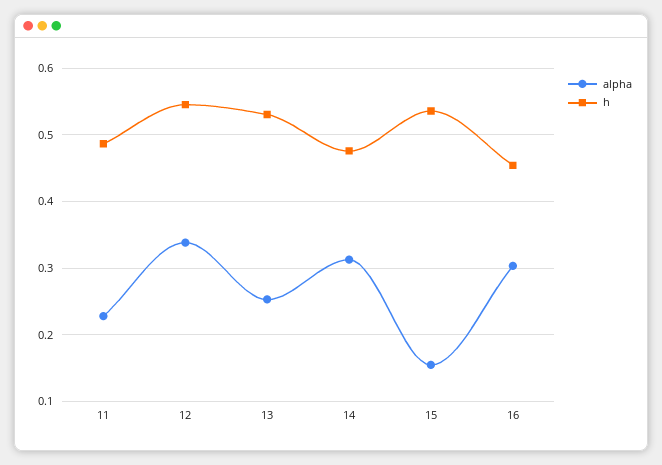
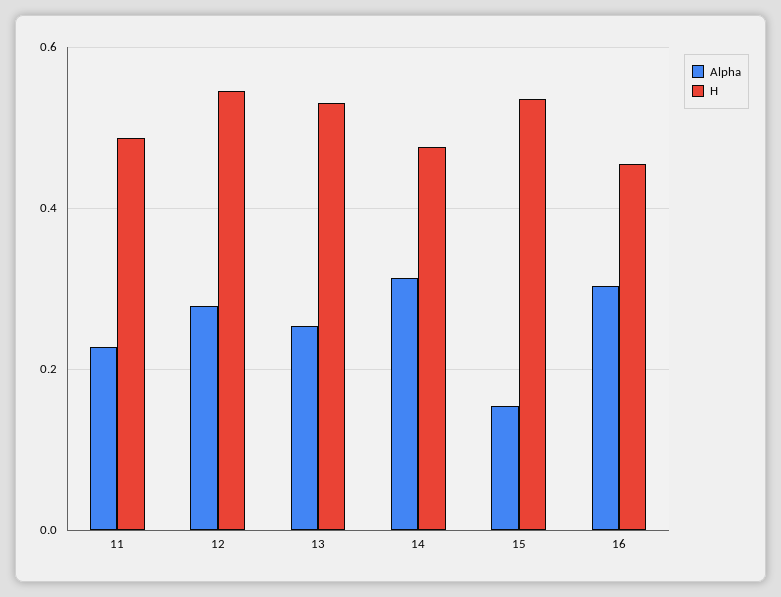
  {
    "alpha": {
      "11": 0.23,
-     "12": 0.34,
+     "12": 0.28,
      "13": 0.25,
      "14": 0.31,
      "15": 0.15,
      "16": 0.3
    },
    "h": {
      "11": 0.49,
      "12": 0.55,
      "13": 0.53,
      "14": 0.48,
      "15": 0.54,
      "16": 0.45
    }
  }

